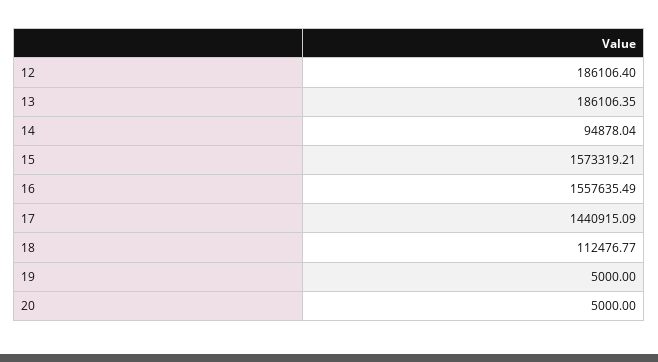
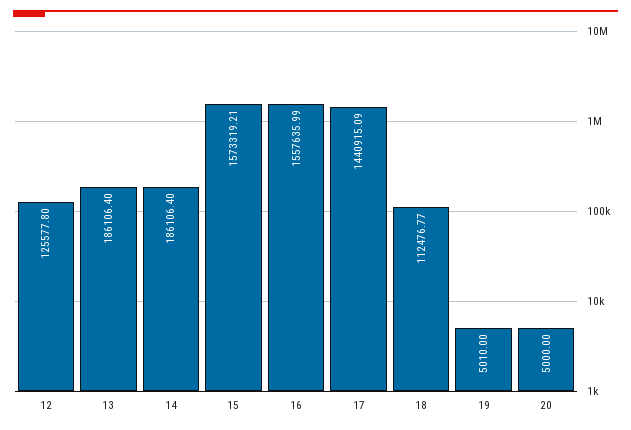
  {
-   "12": 186106.4,
+   "12": 125577.8,
-   "13": 186106.35,
+   "13": 186106.4,
-   "14": 94878.04,
+   "14": 186106.4,
    "15": 1573319.21,
-   "16": 1557635.49,
+   "16": 1557635.99,
    "17": 1440915.09,
    "18": 112476.77,
-   "19": 5000,
+   "19": 5010,
    "20": 5000
  }

